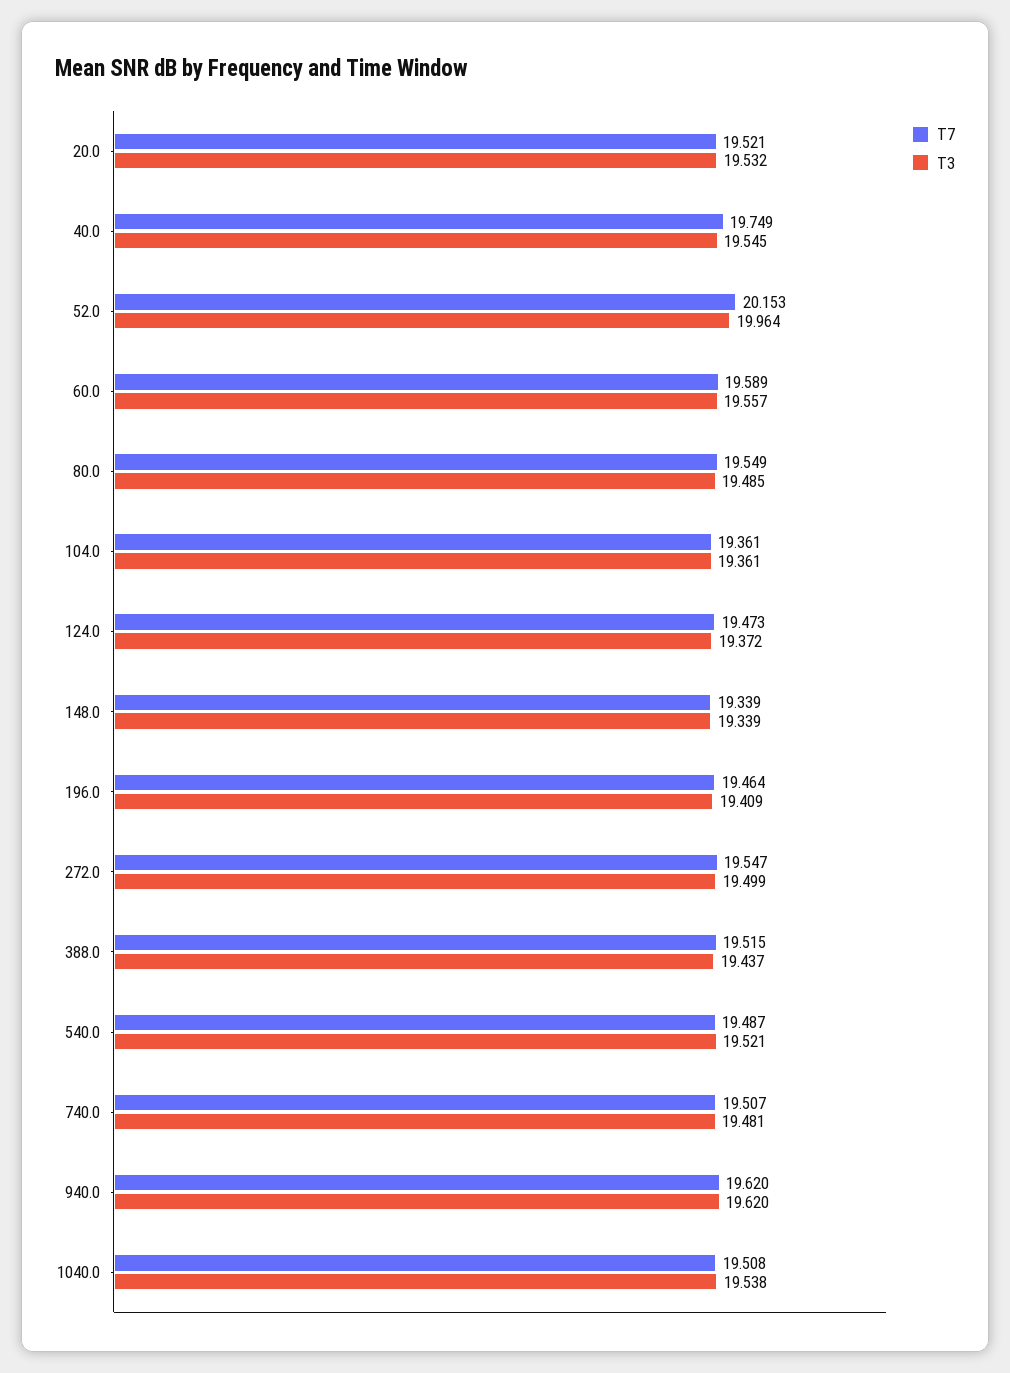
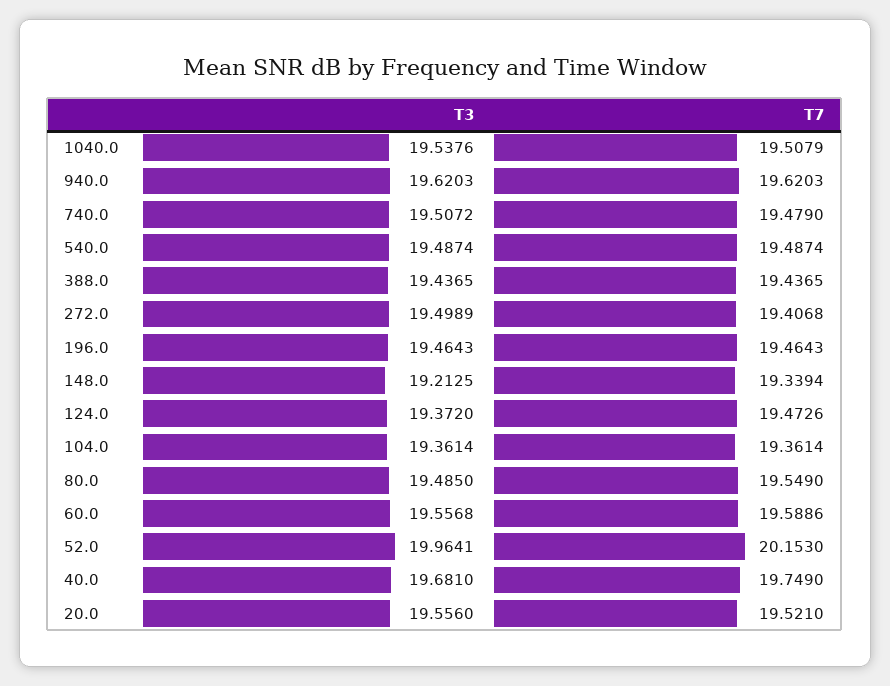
  {
    "T7": {
      "20.0": 19.521,
      "40.0": 19.749,
      "52.0": 20.153,
      "60.0": 19.5886,
      "80.0": 19.549,
      "104.0": 19.3614,
      "124.0": 19.4726,
      "148.0": 19.3394,
      "196.0": 19.4643,
-     "272.0": 19.547,
+     "272.0": 19.4068,
-     "388.0": 19.515,
+     "388.0": 19.4365,
      "540.0": 19.4874,
-     "740.0": 19.507,
+     "740.0": 19.479,
      "940.0": 19.6203,
      "1040.0": 19.5079
    },
    "T3": {
-     "20.0": 19.532,
+     "20.0": 19.556,
-     "40.0": 19.545,
+     "40.0": 19.681,
      "52.0": 19.9641,
      "60.0": 19.5568,
      "80.0": 19.485,
      "104.0": 19.3614,
      "124.0": 19.372,
-     "148.0": 19.339,
+     "148.0": 19.2125,
-     "196.0": 19.409,
+     "196.0": 19.4643,
      "272.0": 19.4989,
      "388.0": 19.4365,
-     "540.0": 19.521,
+     "540.0": 19.4874,
-     "740.0": 19.481,
+     "740.0": 19.5072,
      "940.0": 19.6203,
      "1040.0": 19.5376
    }
  }

